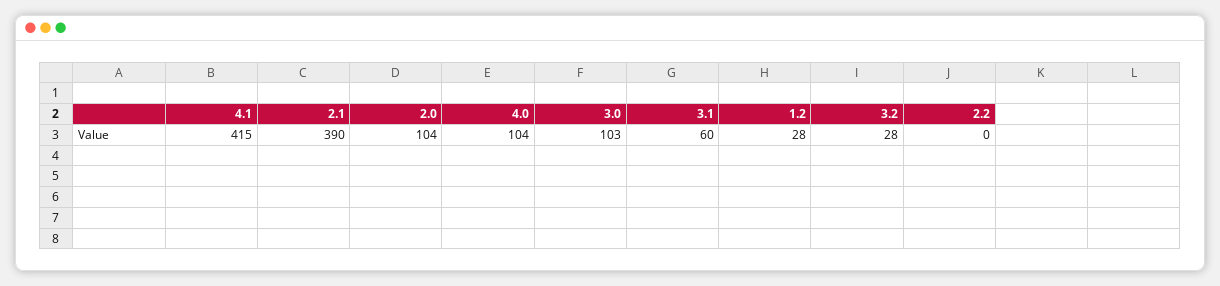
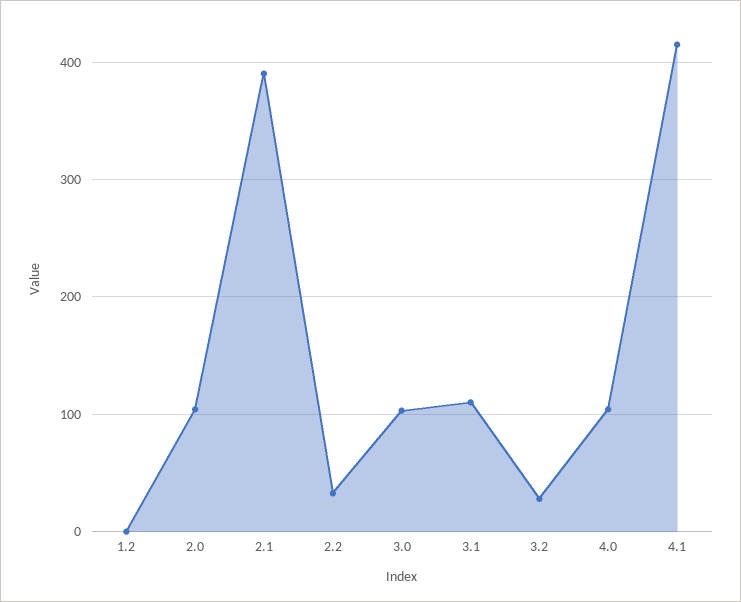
  {
    "4.1": 415,
    "2.1": 390,
    "2.0": 104,
    "4.0": 104,
    "3.0": 103,
-   "3.1": 60,
+   "3.1": 110,
-   "1.2": 28,
+   "1.2": 0,
    "3.2": 28,
-   "2.2": 0
+   "2.2": 30
  }

